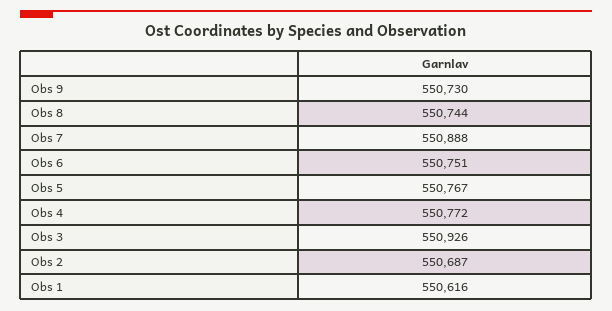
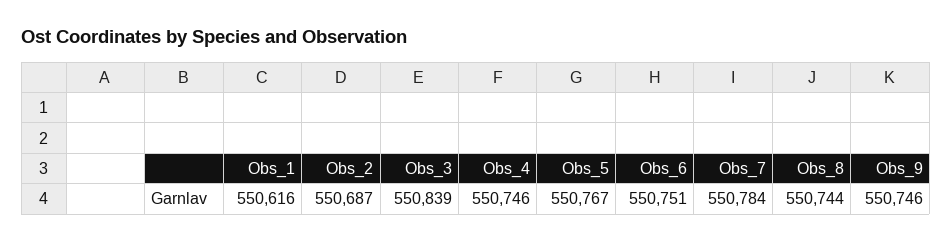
  {
-   "Obs 9": 550730,
+   "Obs 9": 550746,
    "Obs 8": 550744,
-   "Obs 7": 550888,
+   "Obs 7": 550784,
    "Obs 6": 550751,
    "Obs 5": 550767,
-   "Obs 4": 550772,
+   "Obs 4": 550746,
-   "Obs 3": 550926,
+   "Obs 3": 550839,
    "Obs 2": 550687,
    "Obs 1": 550616
  }

